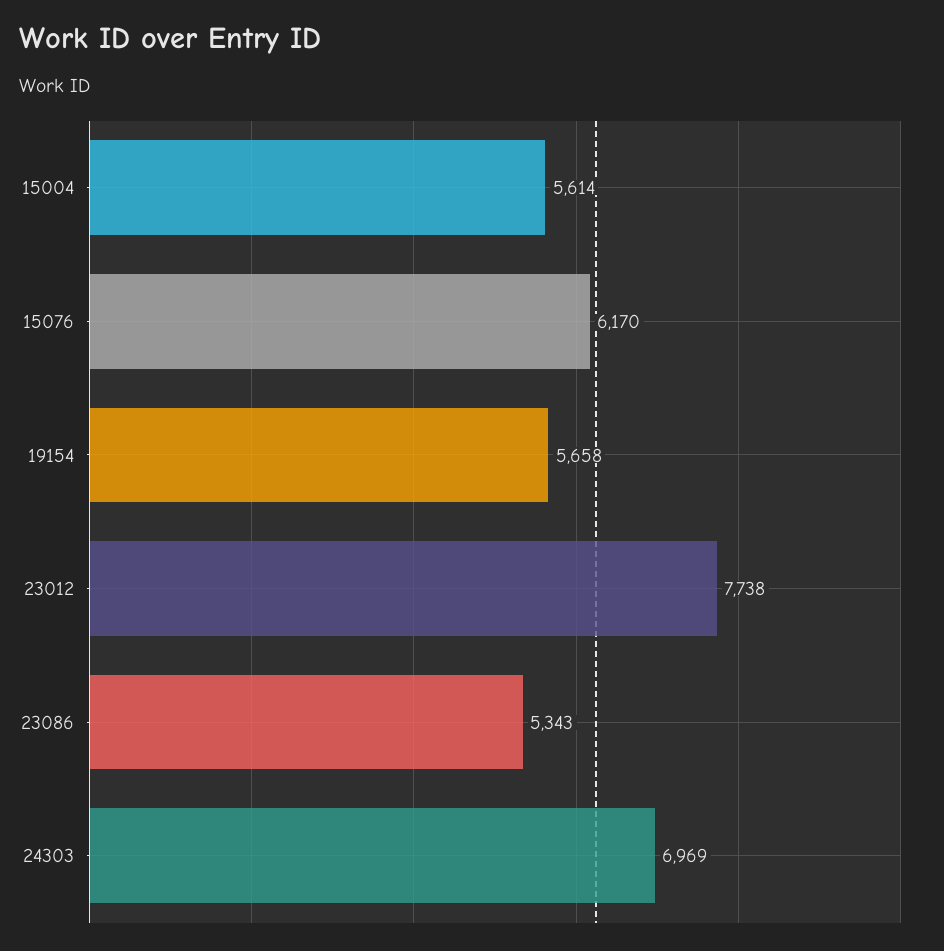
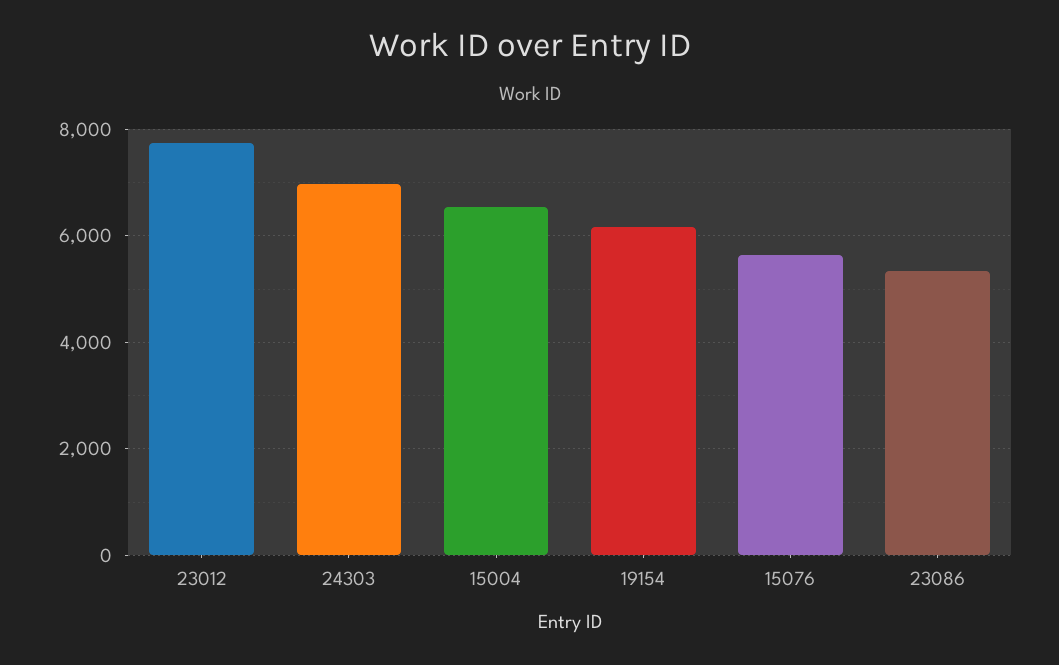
  {
-   "15004": 5614,
+   "15004": 6600,
-   "15076": 6170,
+   "15076": 5600,
-   "19154": 5658,
+   "19154": 6200,
    "23012": 7738,
    "23086": 5343,
    "24303": 6969
  }

